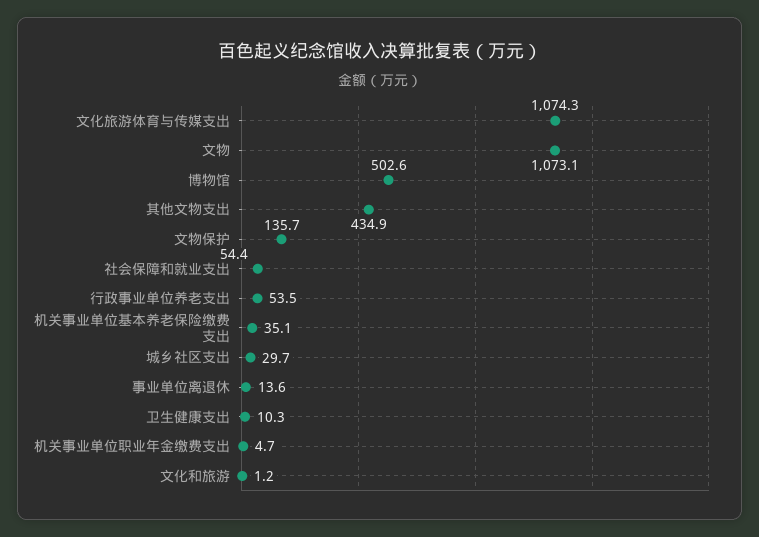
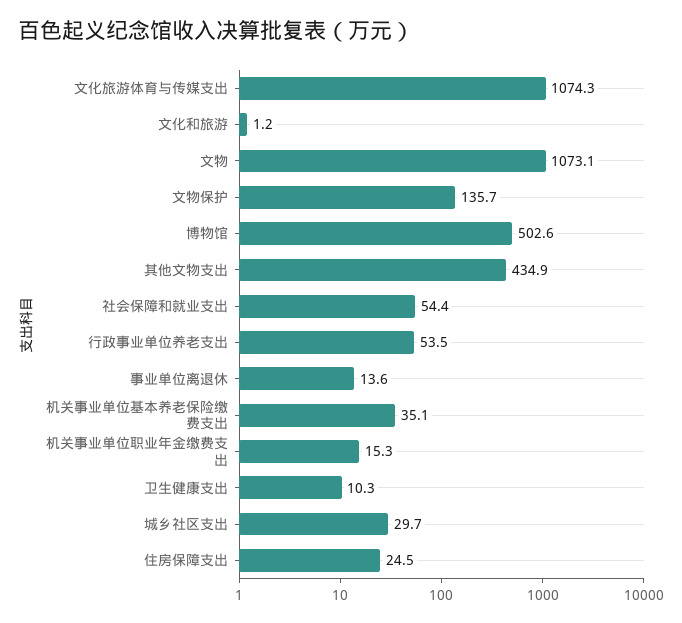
  {
    "文化旅游体育与传媒支出": 1074.3,
    "文物": 1073.1,
    "博物馆": 502.6,
    "其他文物支出": 434.9,
    "文物保护": 135.7,
    "社会保障和就业支出": 54.4,
    "行政事业单位养老支出": 53.5,
    "机关事业单位基本养老保险缴费支出": 35.1,
    "城乡社区支出": 29.7,
    "事业单位离退休": 13.6,
    "卫生健康支出": 10.3,
-   "机关事业单位职业年金缴费支出": 4.7,
+   "机关事业单位职业年金缴费支出": 15.3,
-   "文化和旅游": 1.2
+   "文化和旅游": 1.2,
+   "住房保障支出": 24.5
  }

